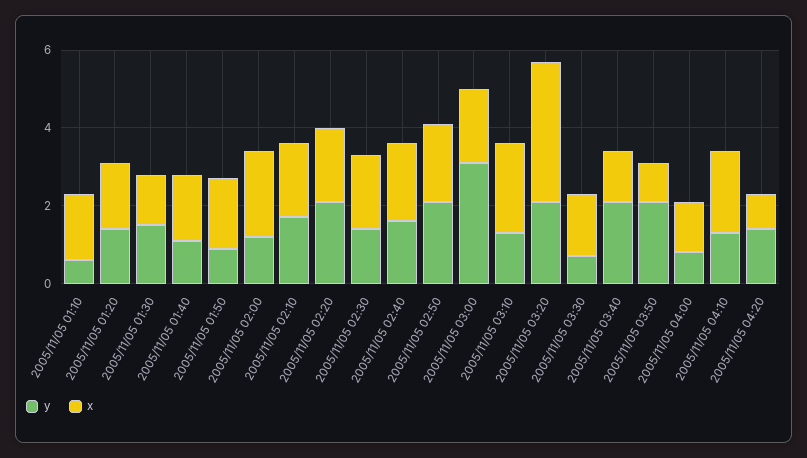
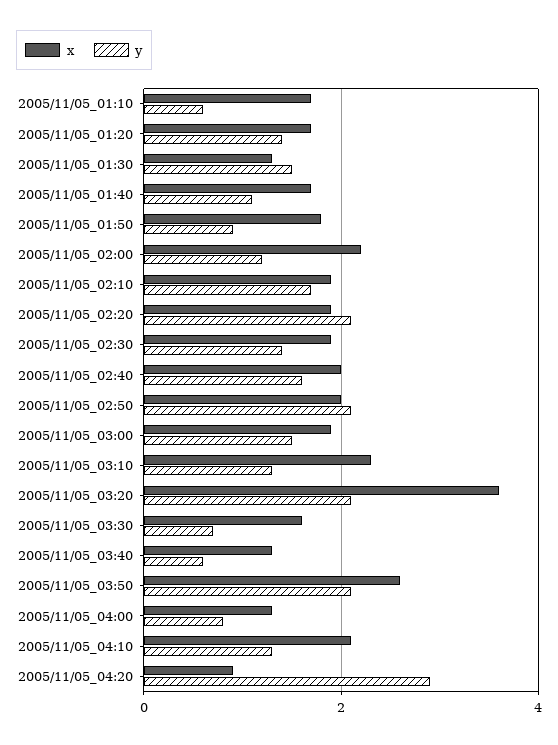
  {
    "y": {
      "2005/11/05 01:10": 0.5,
      "2005/11/05 01:20": 1.5,
      "2005/11/05 01:30": 1.5,
      "2005/11/05 01:40": 1,
      "2005/11/05 01:50": 1,
      "2005/11/05 02:00": 1,
      "2005/11/05 02:10": 1.5,
      "2005/11/05 02:20": 2,
      "2005/11/05 02:30": 1.5,
      "2005/11/05 02:40": 1.5,
      "2005/11/05 02:50": 2,
-     "2005/11/05 03:00": 3,
+     "2005/11/05 03:00": 1.5,
      "2005/11/05 03:10": 1.5,
      "2005/11/05 03:20": 2,
      "2005/11/05 03:30": 0.5,
-     "2005/11/05 03:40": 2,
+     "2005/11/05 03:40": 0.5,
      "2005/11/05 03:50": 2,
      "2005/11/05 04:00": 1,
      "2005/11/05 04:10": 1.5,
-     "2005/11/05 04:20": 1.5
+     "2005/11/05 04:20": 3
    },
    "x": {
      "2005/11/05 01:10": 1.5,
      "2005/11/05 01:20": 1.5,
      "2005/11/05 01:30": 1.5,
      "2005/11/05 01:40": 1.5,
      "2005/11/05 01:50": 2,
      "2005/11/05 02:00": 2,
      "2005/11/05 02:10": 2,
      "2005/11/05 02:20": 2,
      "2005/11/05 02:30": 2,
      "2005/11/05 02:40": 2,
      "2005/11/05 02:50": 2,
      "2005/11/05 03:00": 2,
      "2005/11/05 03:10": 2.5,
      "2005/11/05 03:20": 3.5,
      "2005/11/05 03:30": 1.5,
      "2005/11/05 03:40": 1.5,
-     "2005/11/05 03:50": 1,
+     "2005/11/05 03:50": 2.5,
      "2005/11/05 04:00": 1.5,
      "2005/11/05 04:10": 2,
      "2005/11/05 04:20": 1
    }
  }

